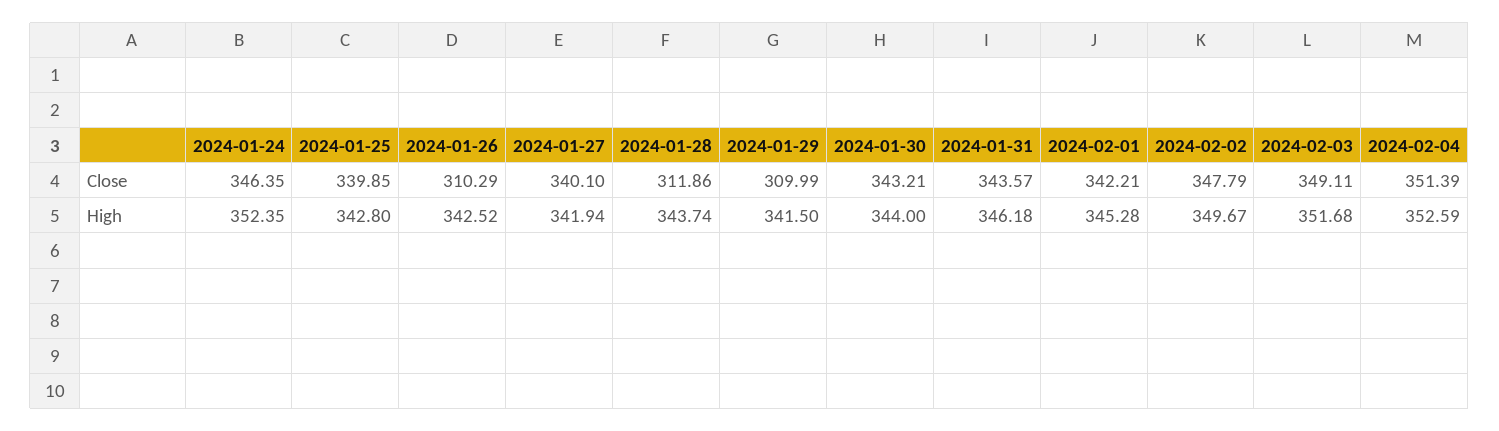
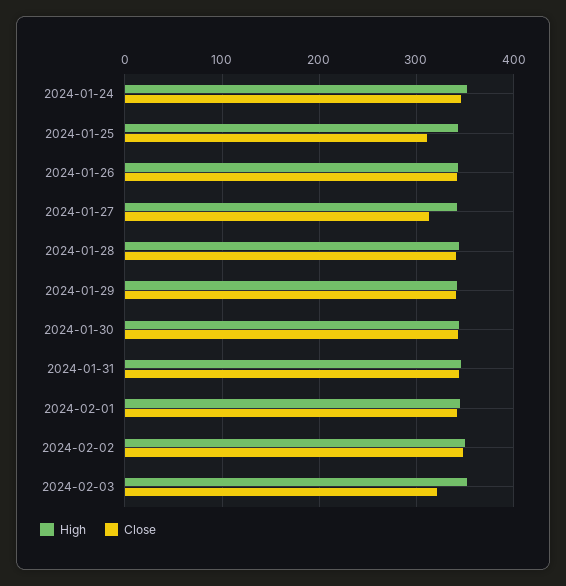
  {
    "Close": {
      "2024-01-24": 346.35,
-     "2024-01-25": 339.85,
+     "2024-01-25": 310,
-     "2024-01-26": 310.29,
+     "2024-01-26": 340,
-     "2024-01-27": 340.1,
+     "2024-01-27": 310,
-     "2024-01-28": 311.86,
+     "2024-01-28": 340,
-     "2024-01-29": 309.99,
+     "2024-01-29": 340,
      "2024-01-30": 343.21,
      "2024-01-31": 343.57,
      "2024-02-01": 342.21,
      "2024-02-02": 347.79,
-     "2024-02-03": 349.11,
+     "2024-02-03": 320
-     "2024-02-04": 351.39
    },
    "High": {
      "2024-01-24": 352.35,
      "2024-01-25": 342.8,
      "2024-01-26": 342.52,
      "2024-01-27": 341.94,
      "2024-01-28": 343.74,
      "2024-01-29": 341.5,
      "2024-01-30": 344,
      "2024-01-31": 346.18,
      "2024-02-01": 345.28,
      "2024-02-02": 349.67,
-     "2024-02-03": 351.68,
+     "2024-02-03": 351.68
-     "2024-02-04": 352.59
    }
  }

